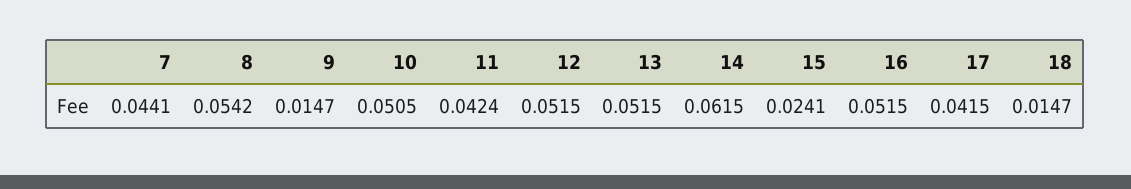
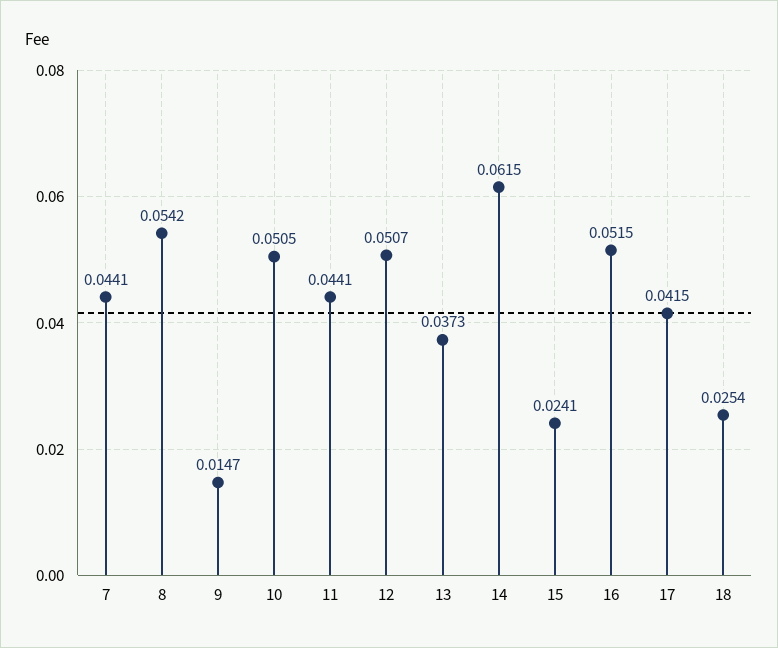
  {
    "7": 0.0441,
    "8": 0.0542,
    "9": 0.0147,
    "10": 0.0505,
-   "11": 0.0424,
+   "11": 0.0441,
-   "12": 0.0515,
+   "12": 0.0507,
-   "13": 0.0515,
+   "13": 0.0373,
    "14": 0.0615,
    "15": 0.0241,
    "16": 0.0515,
    "17": 0.0415,
-   "18": 0.0147
+   "18": 0.0254
  }

